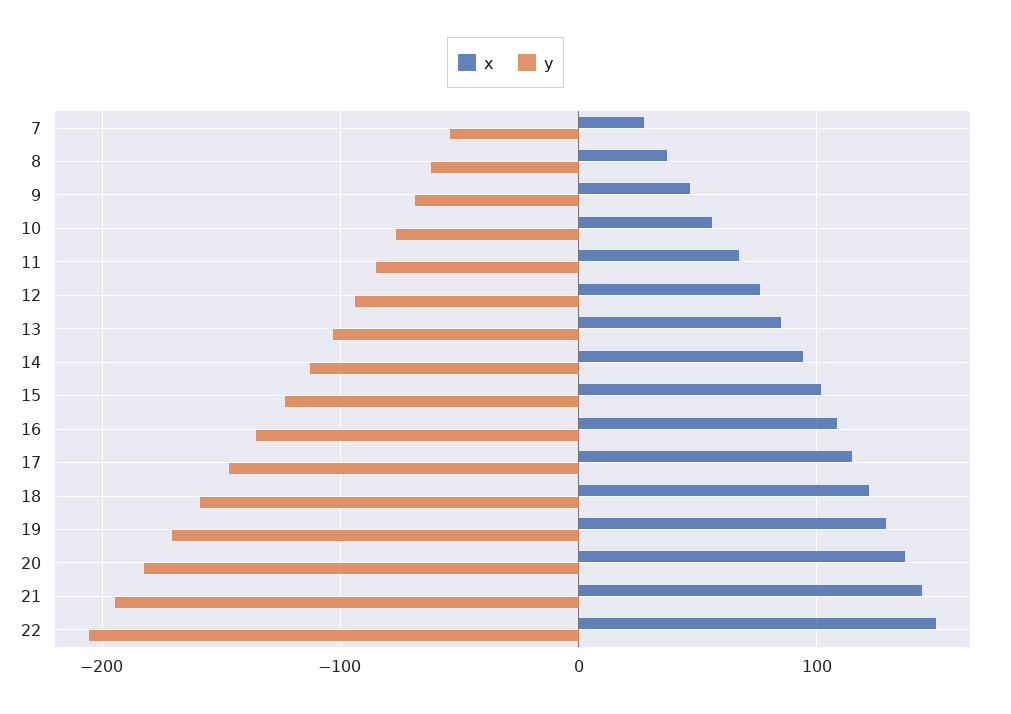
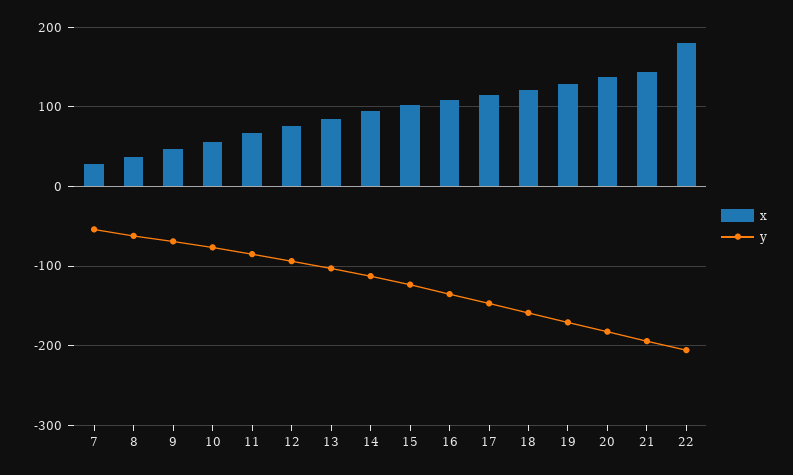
  {
    "x": {
      "7": 30,
      "8": 40,
      "9": 50,
      "10": 60,
      "11": 70,
      "12": 80,
      "13": 80,
      "14": 90,
      "15": 100,
      "16": 110,
      "17": 110,
      "18": 120,
      "19": 130,
      "20": 140,
      "21": 140,
-     "22": 150
+     "22": 180
    },
    "y": {
      "7": -50,
      "8": -60,
      "9": -70,
      "10": -80,
      "11": -90,
      "12": -90,
      "13": -100,
      "14": -110,
      "15": -120,
      "16": -140,
      "17": -150,
      "18": -160,
      "19": -170,
      "20": -180,
      "21": -190,
      "22": -210
    }
  }

